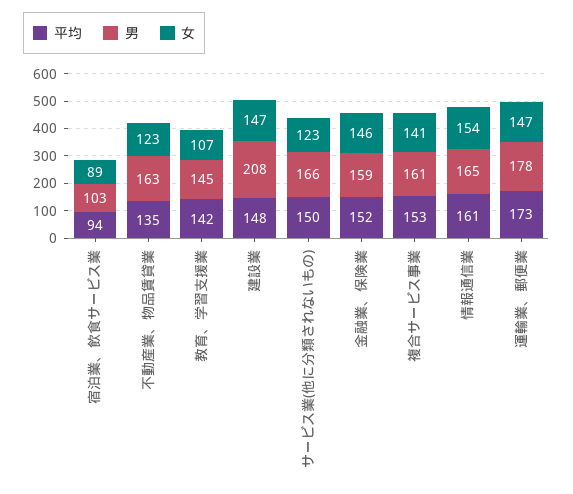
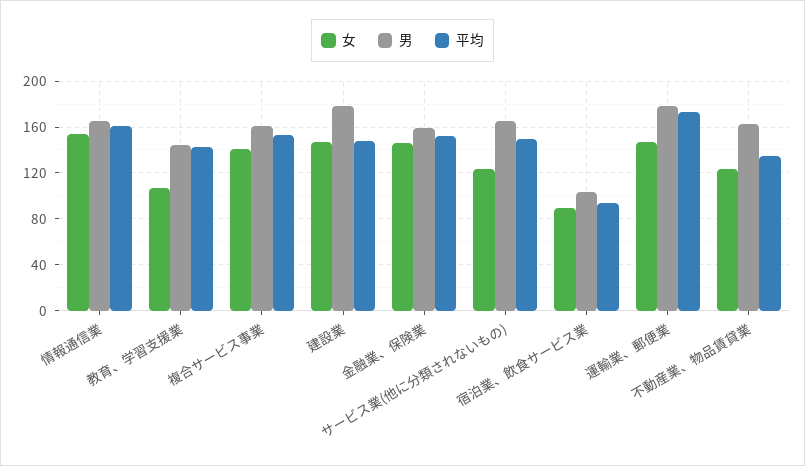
  {
    "平均": {
      "宿泊業、飲食サービス業": 94,
      "不動産業、物品賃貸業": 135,
      "教育、学習支援業": 142,
      "建設業": 148,
      "サービス業(他に分類されないもの)": 150,
      "金融業、保険業": 152,
      "複合サービス事業": 153,
      "情報通信業": 161,
      "運輸業、郵便業": 173
    },
    "男": {
      "宿泊業、飲食サービス業": 103,
      "不動産業、物品賃貸業": 163,
      "教育、学習支援業": 145,
-     "建設業": 208,
+     "建設業": 180,
      "サービス業(他に分類されないもの)": 166,
      "金融業、保険業": 159,
      "複合サービス事業": 161,
      "情報通信業": 165,
      "運輸業、郵便業": 178
    },
    "女": {
      "宿泊業、飲食サービス業": 89,
      "不動産業、物品賃貸業": 123,
      "教育、学習支援業": 107,
      "建設業": 147,
      "サービス業(他に分類されないもの)": 123,
      "金融業、保険業": 146,
      "複合サービス事業": 141,
      "情報通信業": 154,
      "運輸業、郵便業": 147
    }
  }

